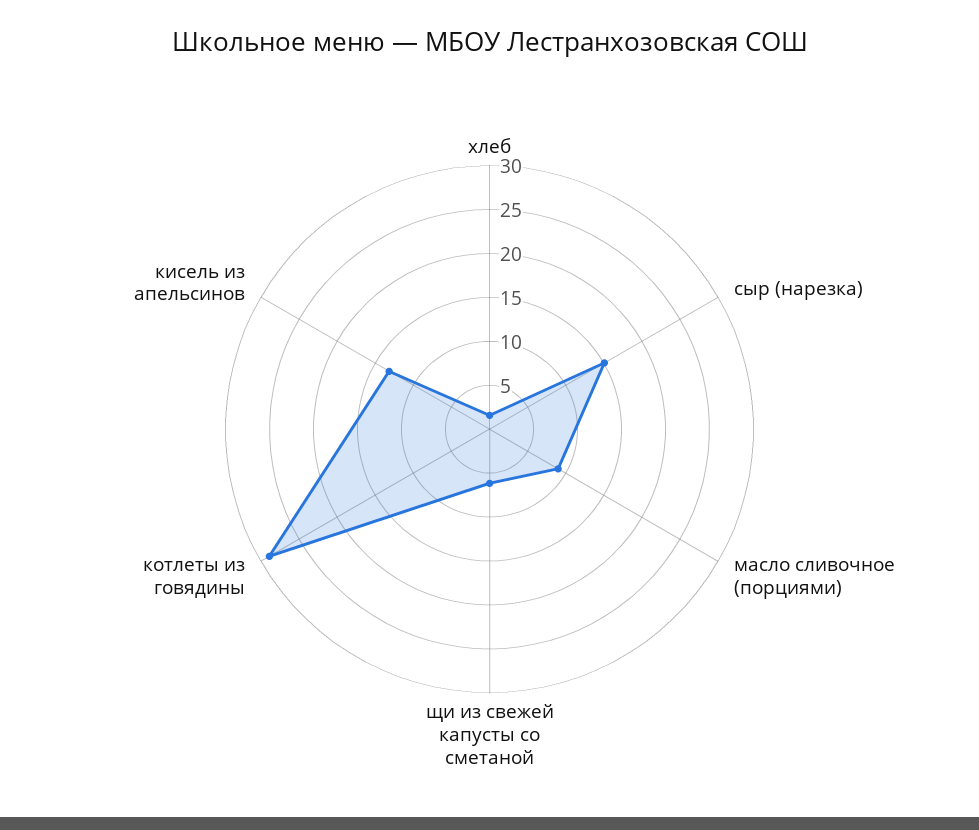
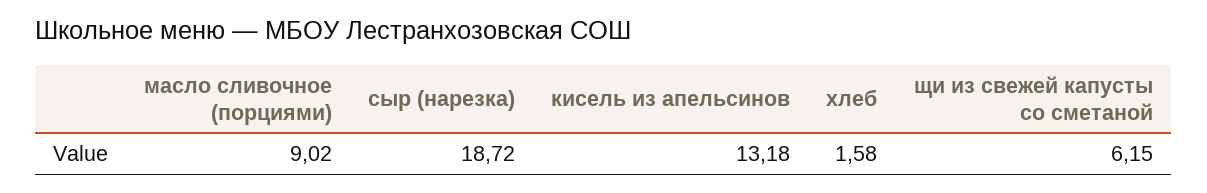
  {
    "хлеб": 1.58,
-   "сыр (нарезка)": 15,
+   "сыр (нарезка)": 18.72,
    "масло сливочное (порциями)": 9.02,
    "щи из свежей капусты со сметаной": 6.15,
-   "котлеты из говядины": 29,
    "кисель из апельсинов": 13.18
  }

